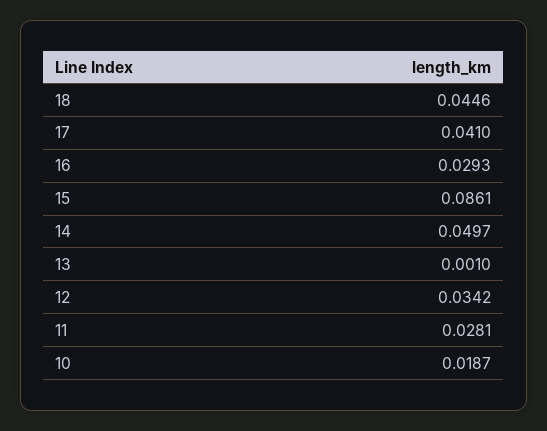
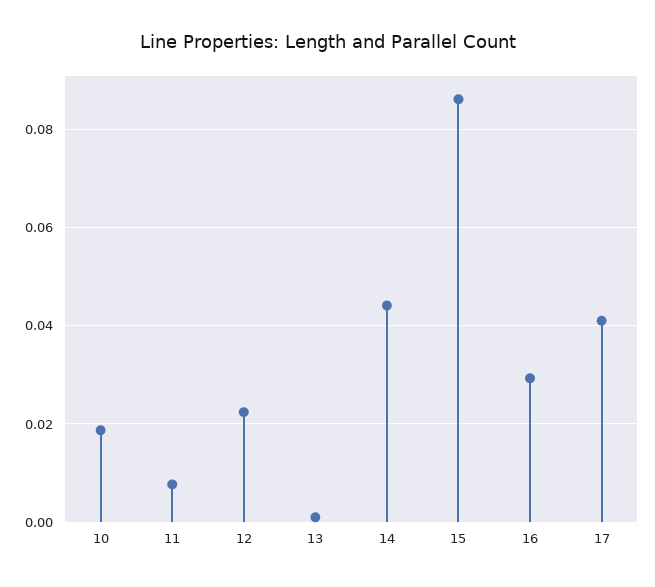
  {
-   "18": 0.0446,
    "17": 0.041,
    "16": 0.0293,
    "15": 0.0861,
-   "14": 0.0497,
+   "14": 0.044,
    "13": 0.001,
-   "12": 0.0342,
+   "12": 0.022,
-   "11": 0.0281,
+   "11": 0.008,
    "10": 0.0187
  }

